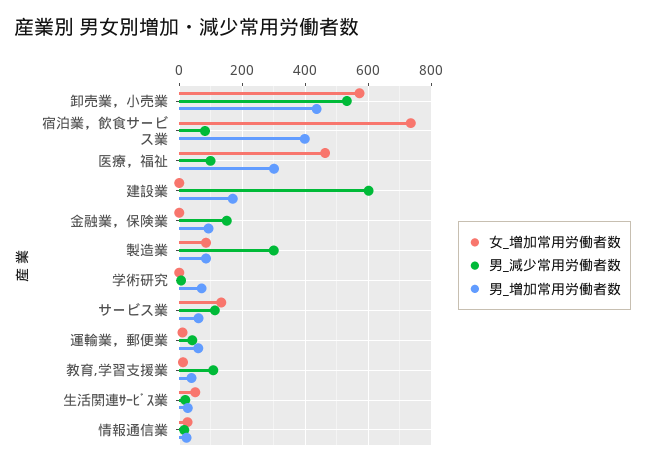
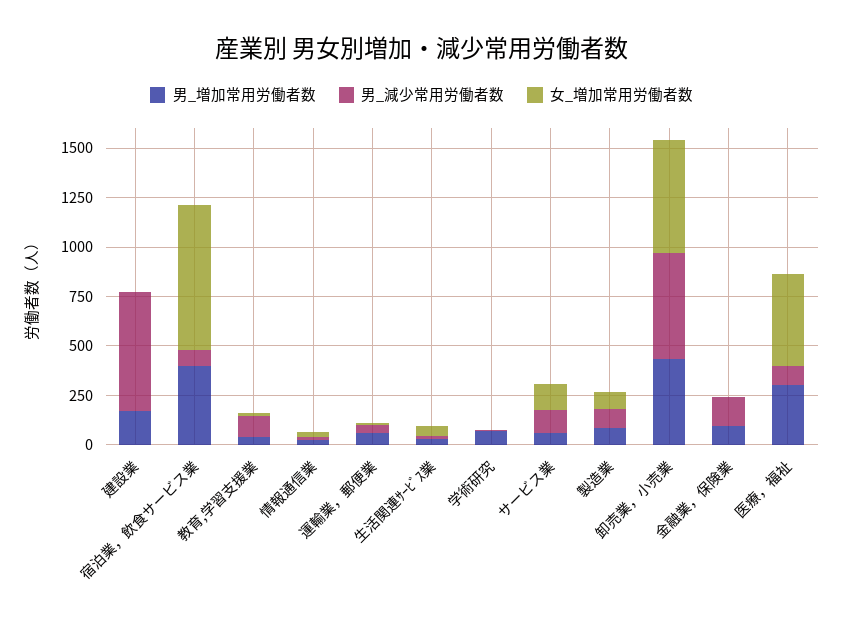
  {
    "女_増加常用労働者数": {
      "卸売業，小売業": 580,
      "宿泊業，飲食サービス業": 740,
      "医療，福祉": 460,
      "建設業": 0,
      "金融業，保険業": 0,
      "製造業": 80,
      "学術研究": 0,
      "サービス業": 140,
      "運輸業，郵便業": 20,
      "教育,学習支援業": 20,
      "生活関連ｻｰﾋﾞｽ業": 60,
      "情報通信業": 20
    },
    "男_減少常用労働者数": {
      "卸売業，小売業": 540,
      "宿泊業，飲食サービス業": 80,
      "医療，福祉": 100,
      "建設業": 600,
      "金融業，保険業": 160,
-     "製造業": 300,
+     "製造業": 100,
      "学術研究": 0,
      "サービス業": 120,
      "運輸業，郵便業": 40,
      "教育,学習支援業": 100,
      "生活関連ｻｰﾋﾞｽ業": 20,
      "情報通信業": 20
    },
    "男_増加常用労働者数": {
      "卸売業，小売業": 440,
      "宿泊業，飲食サービス業": 400,
      "医療，福祉": 300,
      "建設業": 180,
      "金融業，保険業": 100,
      "製造業": 80,
      "学術研究": 80,
      "サービス業": 60,
      "運輸業，郵便業": 60,
      "教育,学習支援業": 40,
      "生活関連ｻｰﾋﾞｽ業": 20,
      "情報通信業": 20
    }
  }

